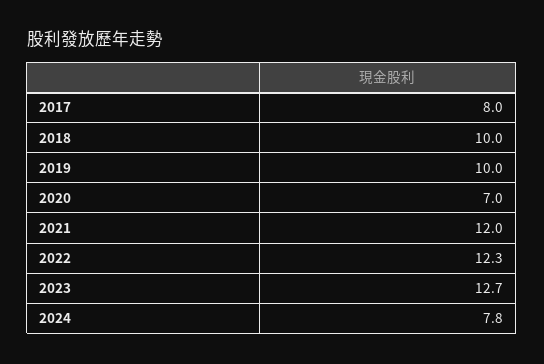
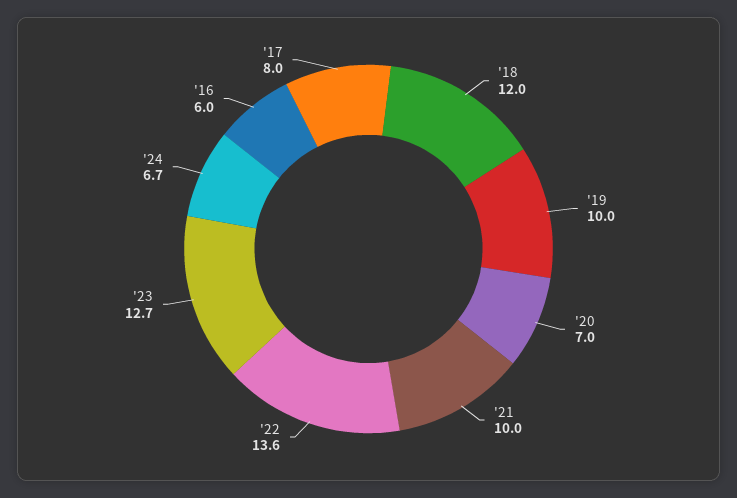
  {
    "2017": 8,
-   "2018": 10,
+   "2018": 12,
    "2019": 10,
    "2020": 7,
-   "2021": 12,
+   "2021": 10,
-   "2022": 12.3,
+   "2022": 13.6,
    "2023": 12.7,
-   "2024": 7.8
+   "2024": 6.7,
+   "'16": 6
  }

